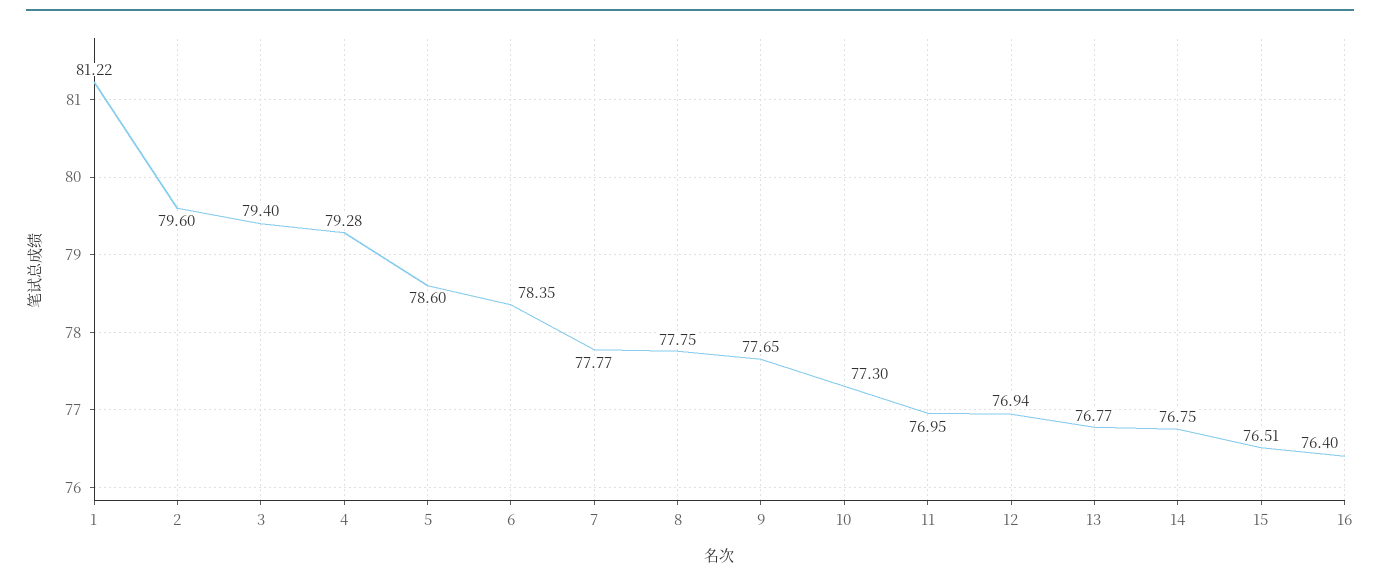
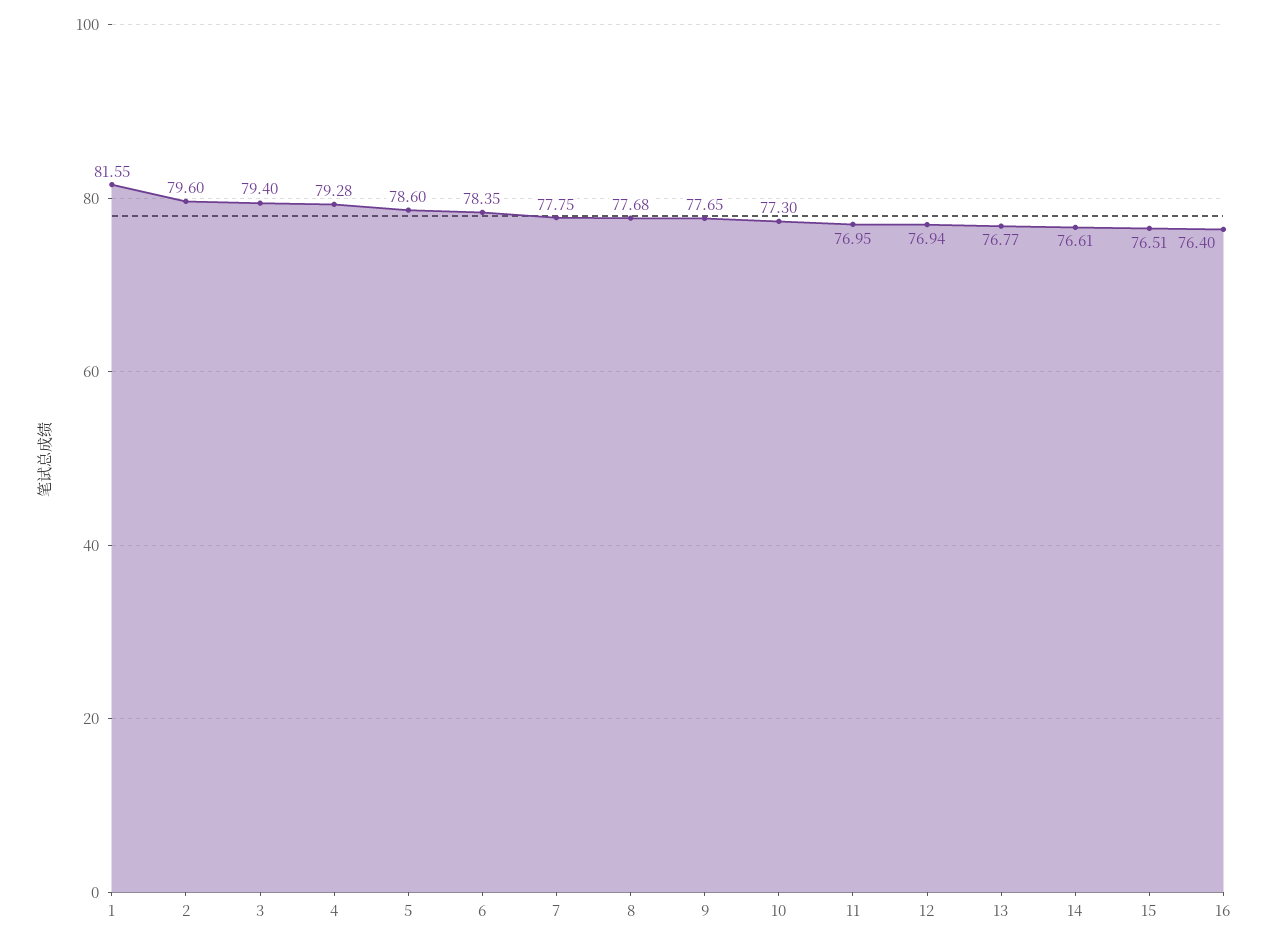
  {
-   "1": 81.22,
+   "1": 81.55,
    "2": 79.6,
    "3": 79.4,
    "4": 79.28,
    "5": 78.6,
    "6": 78.35,
-   "7": 77.77,
+   "7": 77.75,
-   "8": 77.75,
+   "8": 77.68,
    "9": 77.65,
    "10": 77.3,
    "11": 76.95,
    "12": 76.94,
    "13": 76.77,
-   "14": 76.75,
+   "14": 76.61,
    "15": 76.51,
    "16": 76.4
  }

